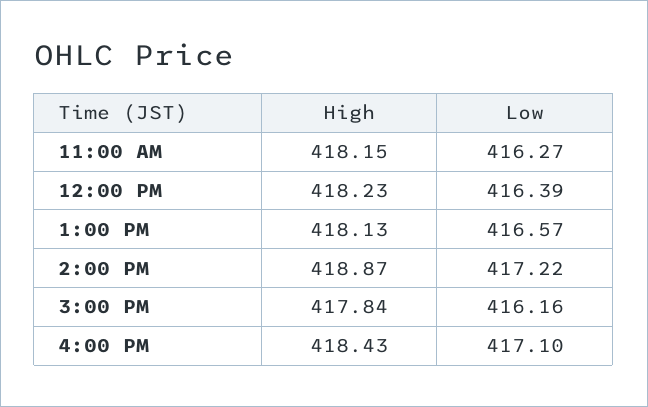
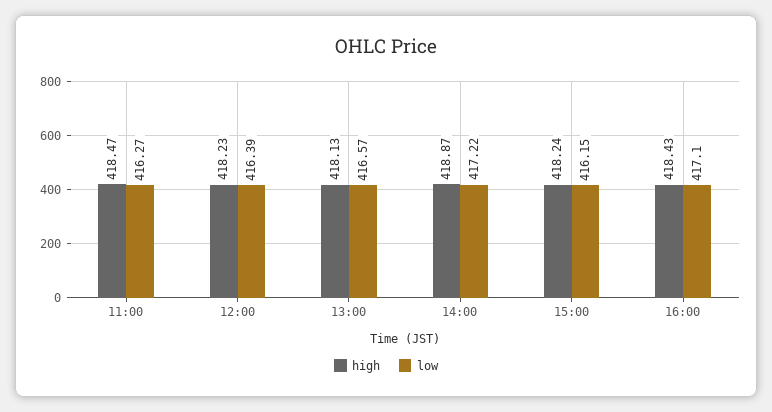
  {
    "High": {
-     "11:00 AM": 418.15,
+     "11:00 AM": 418.47,
      "12:00 PM": 418.23,
      "1:00 PM": 418.13,
      "2:00 PM": 418.87,
-     "3:00 PM": 417.84,
+     "3:00 PM": 418.24,
      "4:00 PM": 418.43
    },
    "Low": {
      "11:00 AM": 416.27,
      "12:00 PM": 416.39,
      "1:00 PM": 416.57,
      "2:00 PM": 417.22,
-     "3:00 PM": 416.16,
+     "3:00 PM": 416.15,
      "4:00 PM": 417.1
    }
  }

